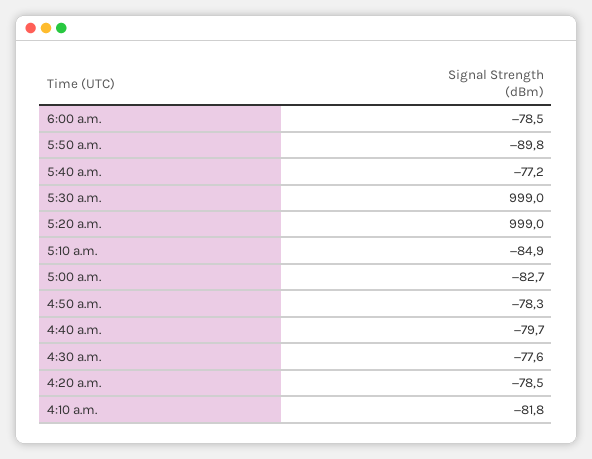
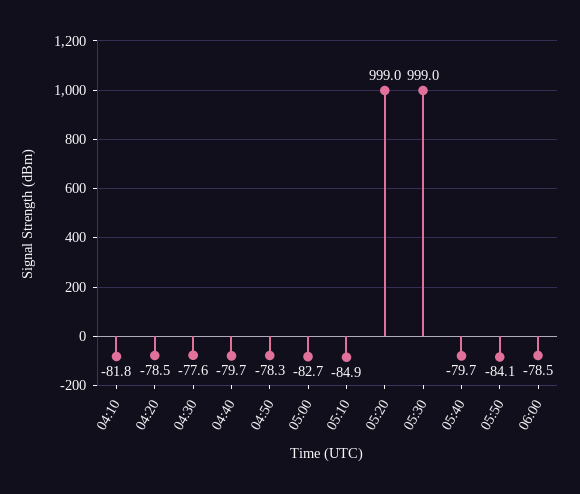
  {
    "6:00 a.m.": -78.5,
-   "5:50 a.m.": -89.8,
+   "5:50 a.m.": -84.1,
-   "5:40 a.m.": -77.2,
+   "5:40 a.m.": -79.7,
    "5:30 a.m.": 999,
    "5:20 a.m.": 999,
    "5:10 a.m.": -84.9,
    "5:00 a.m.": -82.7,
    "4:50 a.m.": -78.3,
    "4:40 a.m.": -79.7,
    "4:30 a.m.": -77.6,
    "4:20 a.m.": -78.5,
    "4:10 a.m.": -81.8
  }

